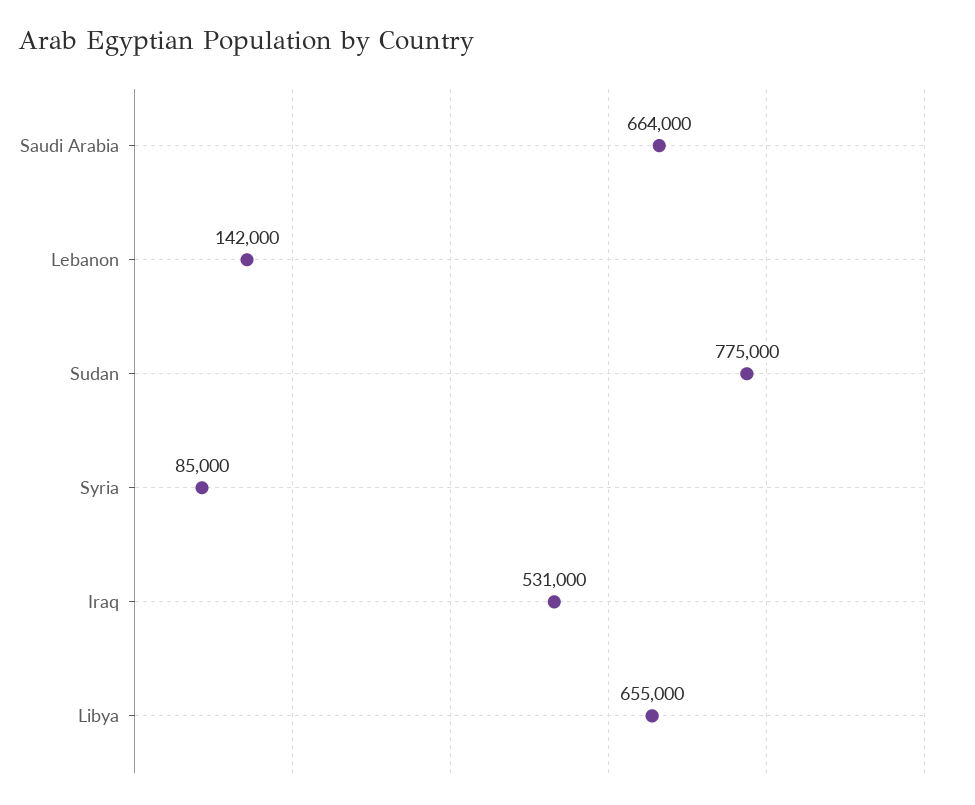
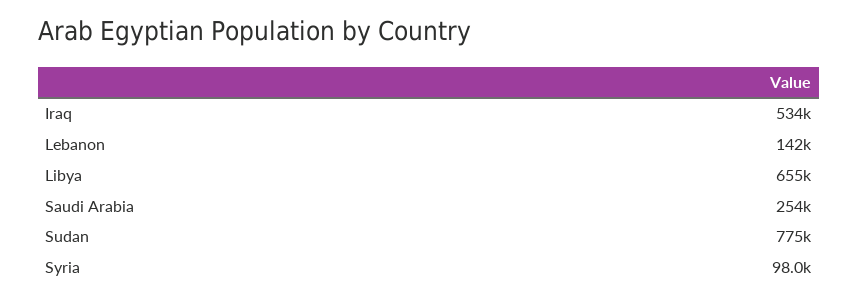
  {
-   "Saudi Arabia": 664000,
+   "Saudi Arabia": 254000,
    "Lebanon": 142000,
    "Sudan": 775000,
-   "Syria": 85000,
+   "Syria": 98000,
-   "Iraq": 531000,
+   "Iraq": 534000,
    "Libya": 655000
  }

